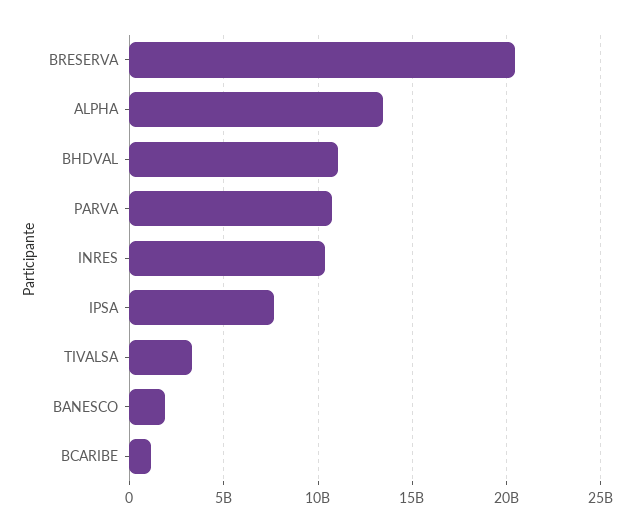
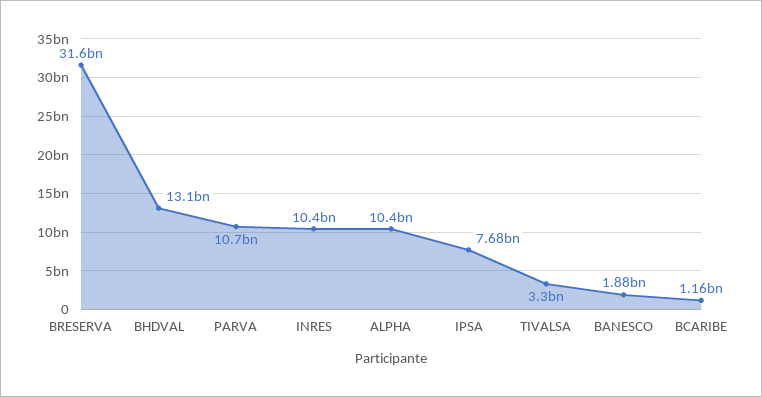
  {
-   "BRESERVA": 20500000000,
+   "BRESERVA": 31600000000,
-   "ALPHA": 13500000000,
+   "ALPHA": 10400000000,
-   "BHDVAL": 11000000000,
+   "BHDVAL": 13100000000,
    "PARVA": 10700000000,
    "INRES": 10400000000,
    "IPSA": 7680000000,
    "TIVALSA": 3300000000,
    "BANESCO": 1880000000,
    "BCARIBE": 1160000000
  }

